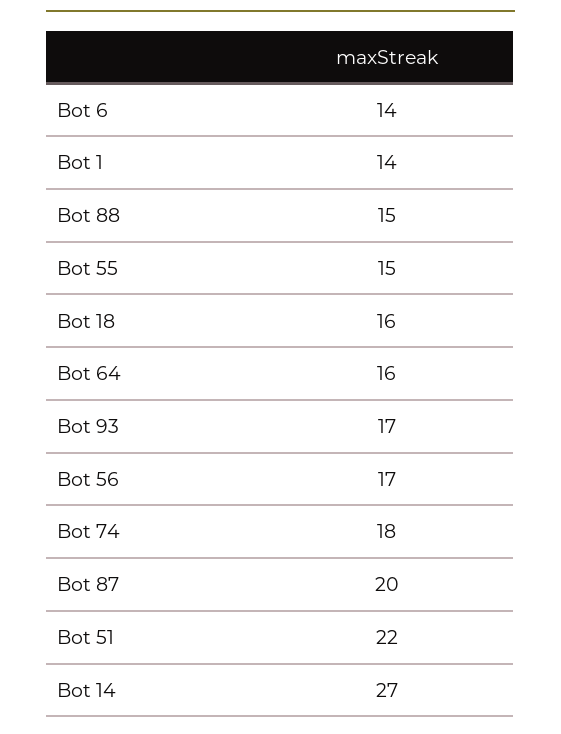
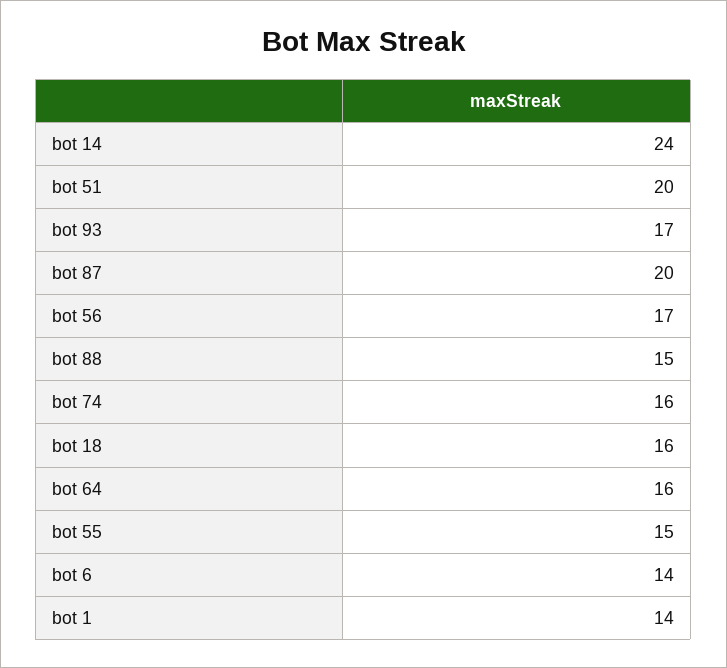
  {
    "Bot 6": 14,
    "Bot 1": 14,
    "Bot 88": 15,
    "Bot 55": 15,
    "Bot 18": 16,
    "Bot 64": 16,
    "Bot 93": 17,
    "Bot 56": 17,
-   "Bot 74": 18,
+   "Bot 74": 16,
    "Bot 87": 20,
-   "Bot 51": 22,
+   "Bot 51": 20,
-   "Bot 14": 27
+   "Bot 14": 24
  }

